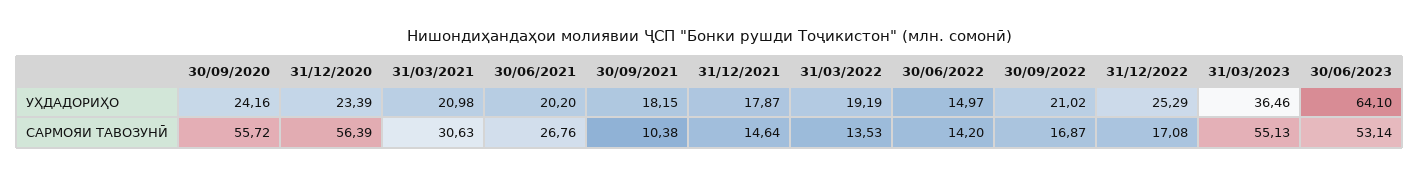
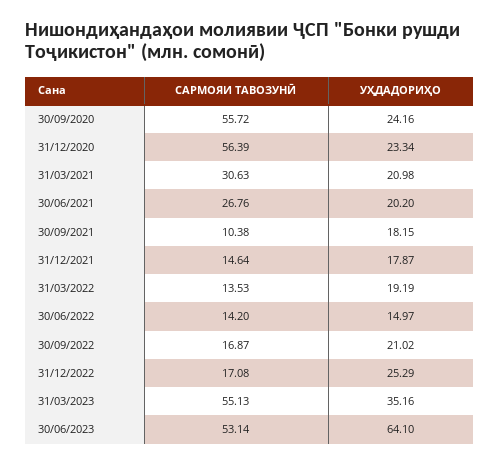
  {
    "30/09/2020": {
      "УҲДАДОРИҲО": 24.16,
      "САРМОЯИ ТАВОЗУНӢ": 55.72
    },
    "31/12/2020": {
-     "УҲДАДОРИҲО": 23.39,
+     "УҲДАДОРИҲО": 23.34,
      "САРМОЯИ ТАВОЗУНӢ": 56.39
    },
    "31/03/2021": {
      "УҲДАДОРИҲО": 20.98,
      "САРМОЯИ ТАВОЗУНӢ": 30.63
    },
    "30/06/2021": {
      "УҲДАДОРИҲО": 20.2,
      "САРМОЯИ ТАВОЗУНӢ": 26.76
    },
    "30/09/2021": {
      "УҲДАДОРИҲО": 18.15,
      "САРМОЯИ ТАВОЗУНӢ": 10.38
    },
    "31/12/2021": {
      "УҲДАДОРИҲО": 17.87,
      "САРМОЯИ ТАВОЗУНӢ": 14.64
    },
    "31/03/2022": {
      "УҲДАДОРИҲО": 19.19,
      "САРМОЯИ ТАВОЗУНӢ": 13.53
    },
    "30/06/2022": {
      "УҲДАДОРИҲО": 14.97,
      "САРМОЯИ ТАВОЗУНӢ": 14.2
    },
    "30/09/2022": {
      "УҲДАДОРИҲО": 21.02,
      "САРМОЯИ ТАВОЗУНӢ": 16.87
    },
    "31/12/2022": {
      "УҲДАДОРИҲО": 25.29,
      "САРМОЯИ ТАВОЗУНӢ": 17.08
    },
    "31/03/2023": {
-     "УҲДАДОРИҲО": 36.46,
+     "УҲДАДОРИҲО": 35.16,
      "САРМОЯИ ТАВОЗУНӢ": 55.13
    },
    "30/06/2023": {
      "УҲДАДОРИҲО": 64.1,
      "САРМОЯИ ТАВОЗУНӢ": 53.14
    }
  }

